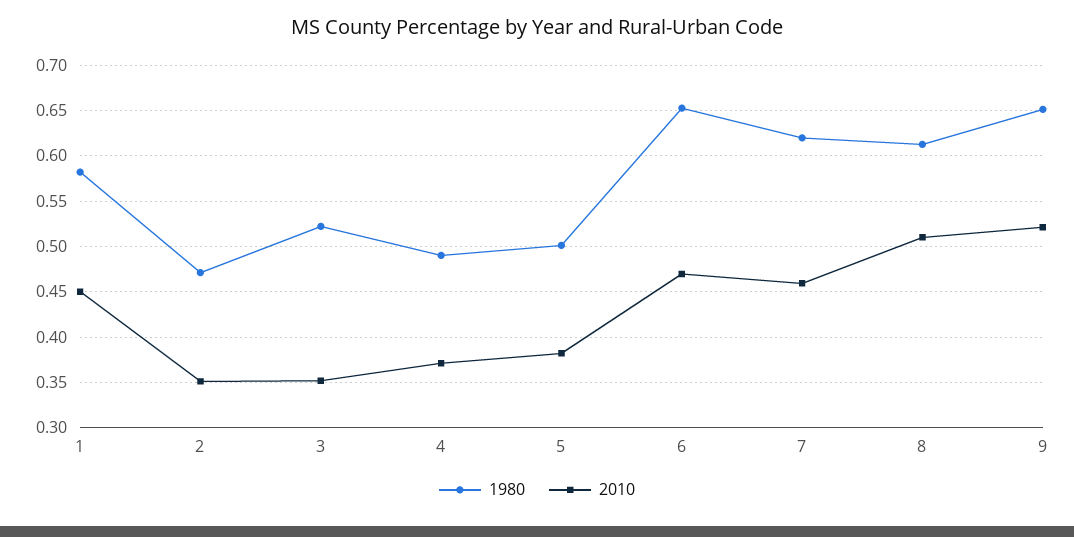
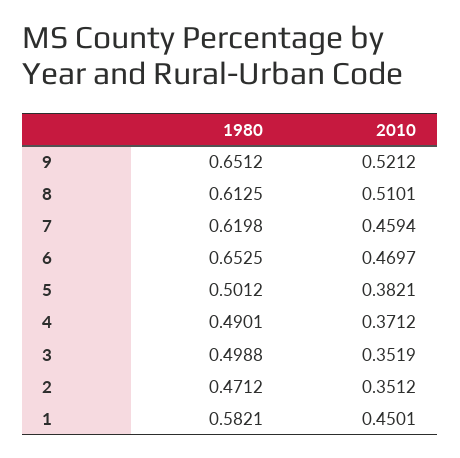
  {
    "1980": {
      "1": 0.5821,
      "2": 0.4712,
-     "3": 0.52,
+     "3": 0.4988,
      "4": 0.4901,
      "5": 0.5012,
      "6": 0.6525,
      "7": 0.6198,
      "8": 0.6125,
      "9": 0.6512
    },
    "2010": {
      "1": 0.4501,
      "2": 0.3512,
      "3": 0.3519,
      "4": 0.3712,
      "5": 0.3821,
      "6": 0.4697,
      "7": 0.4594,
      "8": 0.5101,
      "9": 0.5212
    }
  }

